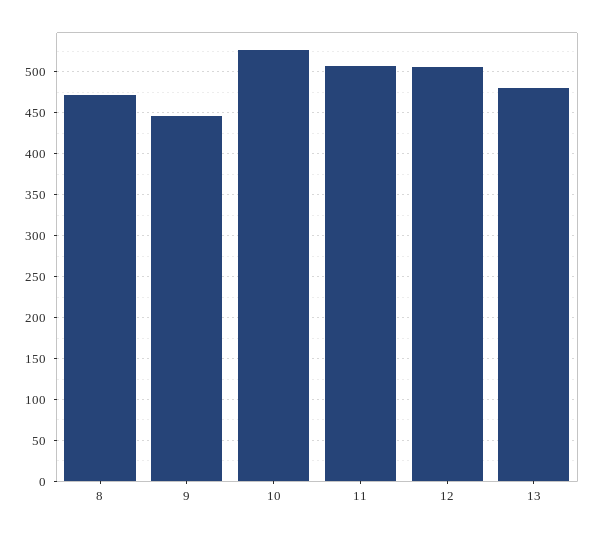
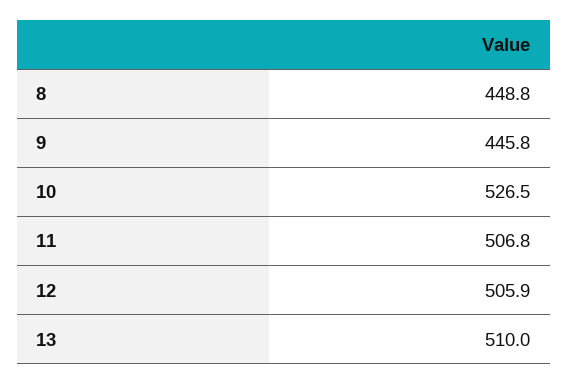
  {
-   "8": 470,
+   "8": 448.8,
    "9": 445.8,
    "10": 526.5,
    "11": 506.8,
    "12": 505.9,
-   "13": 480
+   "13": 510
  }

